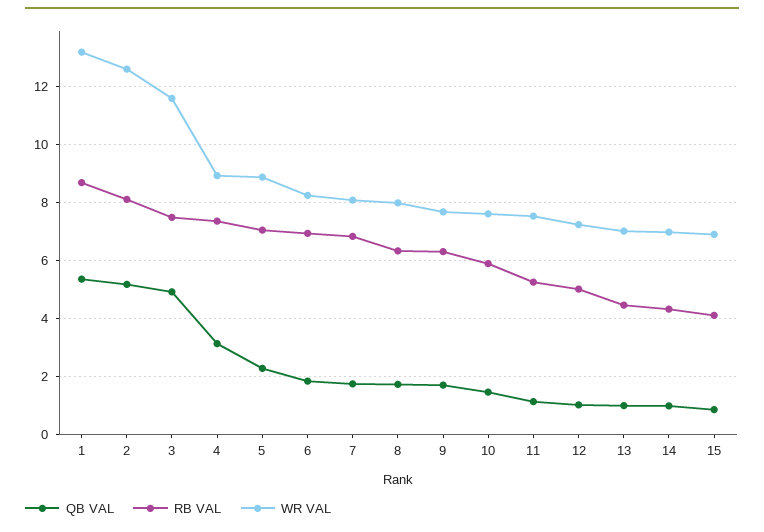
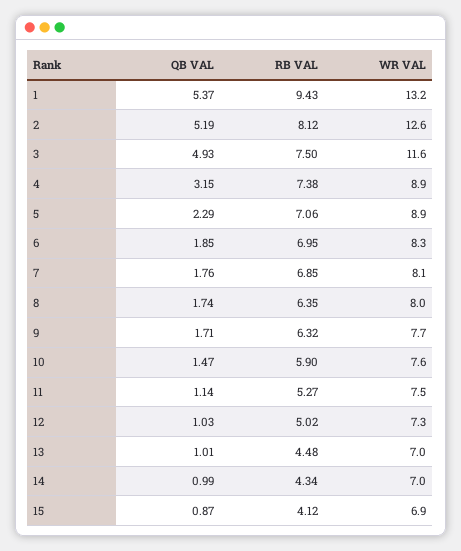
  {
    "QB VAL": {
      "1": 5.37,
      "2": 5.19,
      "3": 4.93,
      "4": 3.15,
      "5": 2.29,
      "6": 1.85,
      "7": 1.76,
      "8": 1.74,
      "9": 1.71,
      "10": 1.47,
      "11": 1.14,
      "12": 1.03,
      "13": 1.01,
      "14": 0.99,
      "15": 0.87
    },
    "RB VAL": {
-     "1": 8.75,
+     "1": 9.43,
      "2": 8.12,
      "3": 7.5,
      "4": 7.38,
      "5": 7.06,
      "6": 6.95,
      "7": 6.85,
      "8": 6.35,
      "9": 6.32,
      "10": 5.9,
      "11": 5.27,
      "12": 5.02,
      "13": 4.48,
      "14": 4.34,
      "15": 4.12
    },
    "WR VAL": {
      "1": 13.2,
      "2": 12.6,
      "3": 11.6,
      "4": 8.9,
      "5": 8.9,
      "6": 8.3,
      "7": 8.1,
      "8": 8,
      "9": 7.7,
      "10": 7.6,
      "11": 7.5,
      "12": 7.3,
      "13": 7,
      "14": 7,
      "15": 6.9
    }
  }

